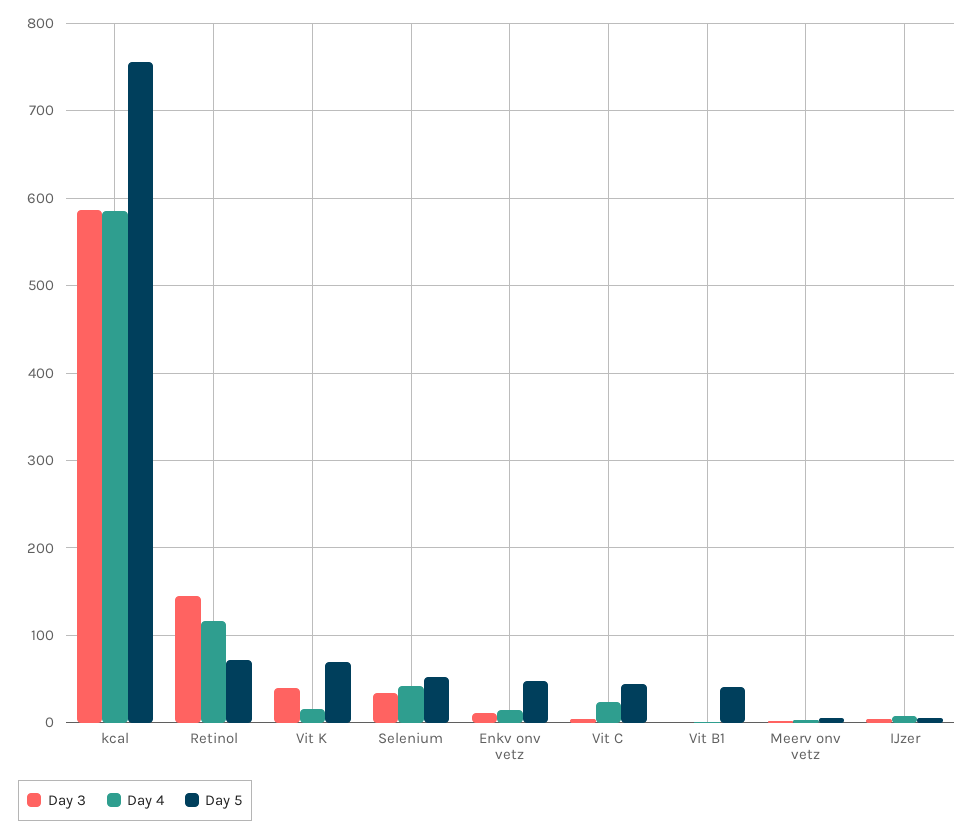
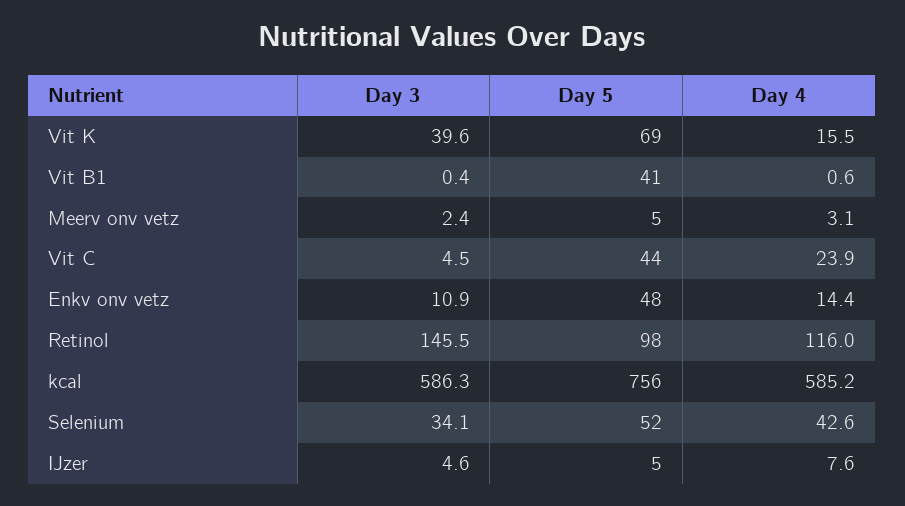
  {
    "Day 3": {
      "kcal": 586.3,
      "Retinol": 145.5,
      "Vit K": 39.6,
      "Selenium": 34.1,
      "Enkv onv vetz": 10.9,
      "Vit C": 4.5,
      "Vit B1": 0.4,
      "Meerv onv vetz": 2.4,
      "IJzer": 4.6
    },
    "Day 4": {
      "kcal": 585.2,
      "Retinol": 116,
      "Vit K": 15.5,
      "Selenium": 42.6,
      "Enkv onv vetz": 14.4,
      "Vit C": 23.9,
      "Vit B1": 0.6,
      "Meerv onv vetz": 3.1,
      "IJzer": 7.6
    },
    "Day 5": {
      "kcal": 756,
-     "Retinol": 70,
+     "Retinol": 98,
      "Vit K": 69,
      "Selenium": 52,
      "Enkv onv vetz": 48,
      "Vit C": 44,
      "Vit B1": 41,
      "Meerv onv vetz": 5,
      "IJzer": 5
    }
  }

